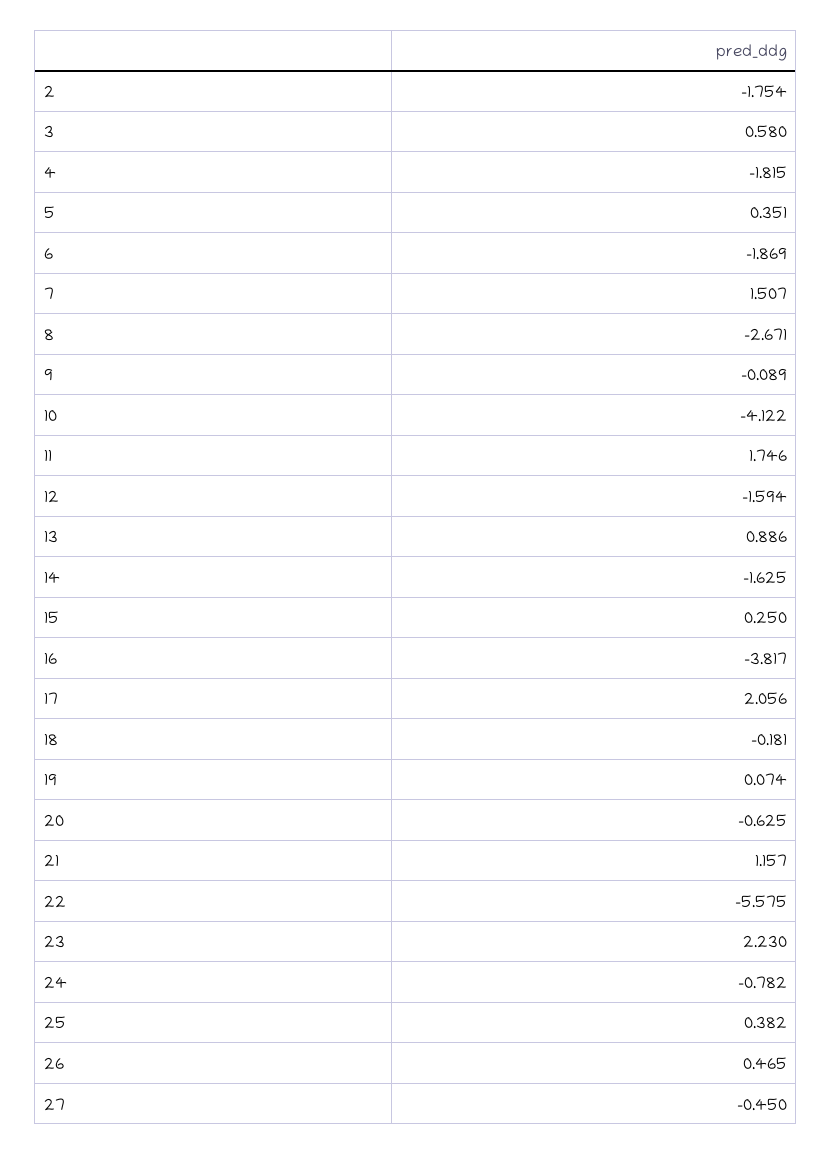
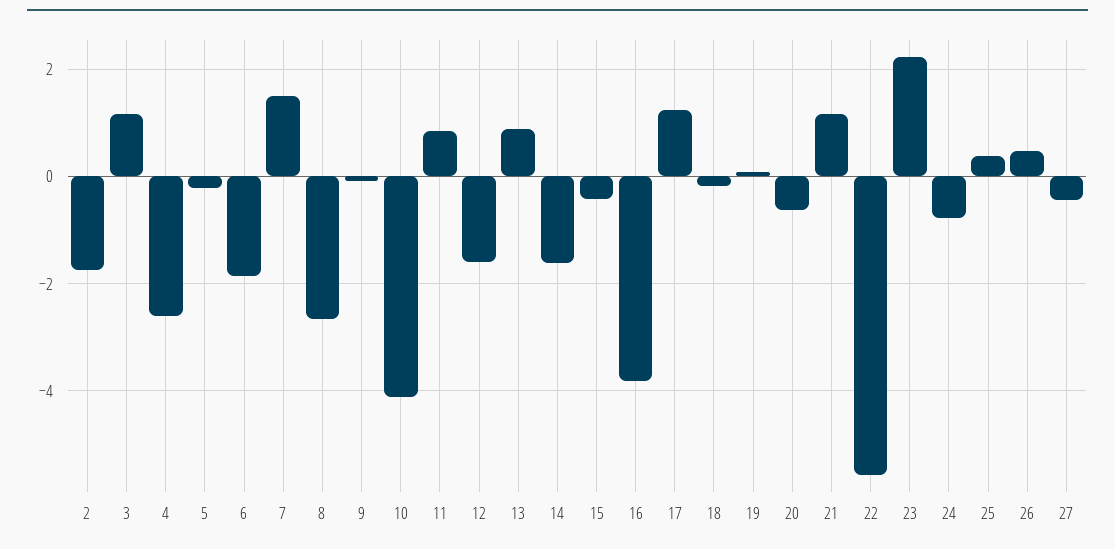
  {
    "2": -1.754,
-   "3": 0.58,
+   "3": 1.2,
-   "4": -1.815,
+   "4": -2.6,
-   "5": 0.351,
+   "5": -0.2,
    "6": -1.869,
    "7": 1.507,
    "8": -2.671,
    "9": -0.089,
    "10": -4.122,
-   "11": 1.746,
+   "11": 0.8,
    "12": -1.594,
    "13": 0.886,
    "14": -1.625,
-   "15": 0.25,
+   "15": -0.4,
    "16": -3.817,
-   "17": 2.056,
+   "17": 1.2,
    "18": -0.181,
    "19": 0.074,
    "20": -0.625,
    "21": 1.157,
    "22": -5.575,
    "23": 2.23,
    "24": -0.782,
    "25": 0.382,
    "26": 0.465,
    "27": -0.45
  }

